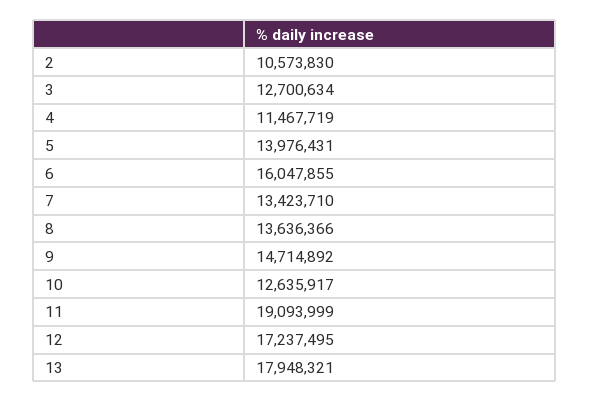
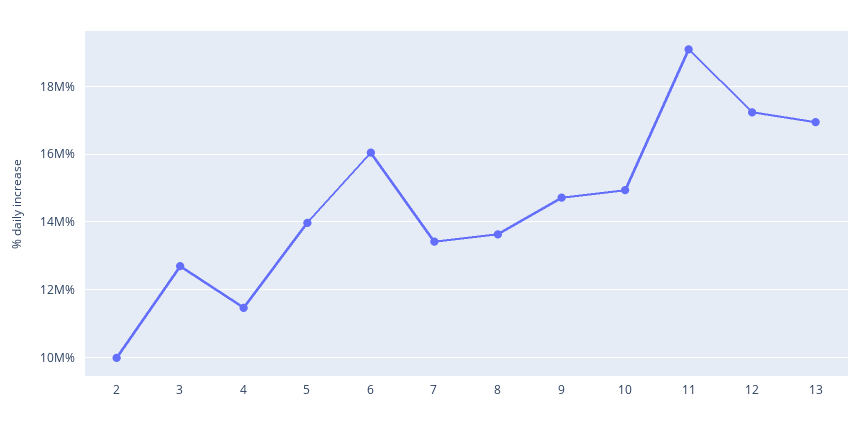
  {
-   "2": 10573830,
+   "2": 10000000,
    "3": 12700634,
    "4": 11467719,
    "5": 13976431,
    "6": 16047855,
    "7": 13423710,
    "8": 13636366,
    "9": 14714892,
-   "10": 12635917,
+   "10": 15000000,
    "11": 19093999,
    "12": 17237495,
-   "13": 17948321
+   "13": 17000000
  }

